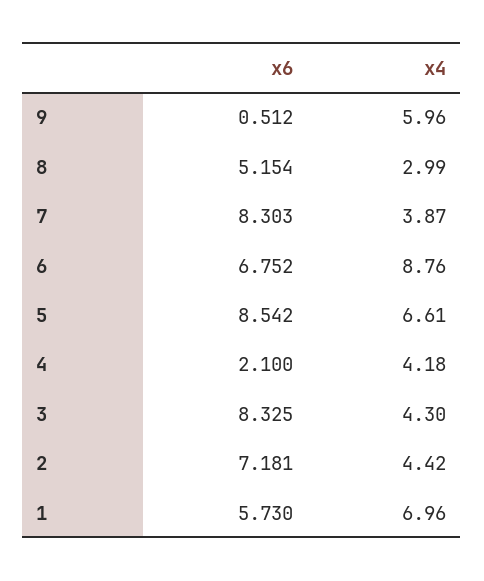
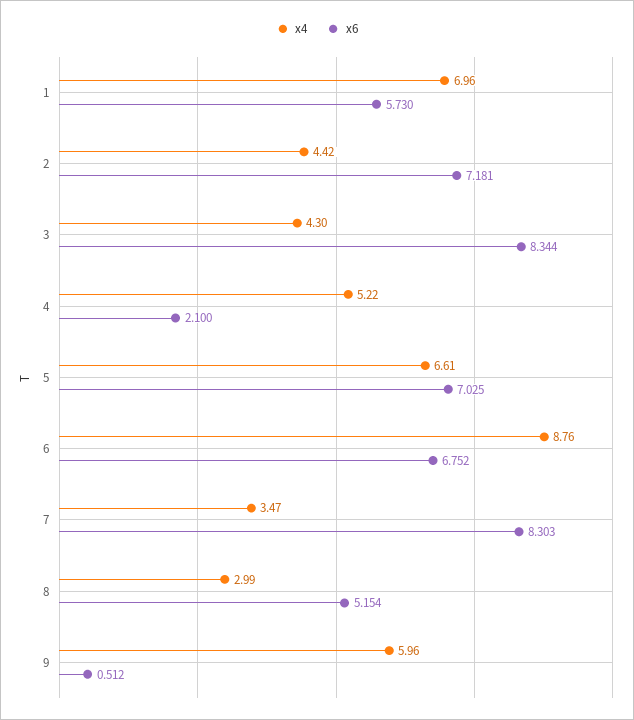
  {
    "x6": {
      "9": 0.512,
      "8": 5.154,
      "7": 8.303,
      "6": 6.752,
-     "5": 8.542,
+     "5": 7.025,
      "4": 2.1,
-     "3": 8.325,
+     "3": 8.344,
      "2": 7.181,
      "1": 5.73
    },
    "x4": {
      "9": 5.96,
      "8": 2.99,
-     "7": 3.87,
+     "7": 3.47,
      "6": 8.76,
      "5": 6.61,
-     "4": 4.18,
+     "4": 5.22,
      "3": 4.3,
      "2": 4.42,
      "1": 6.96
    }
  }

